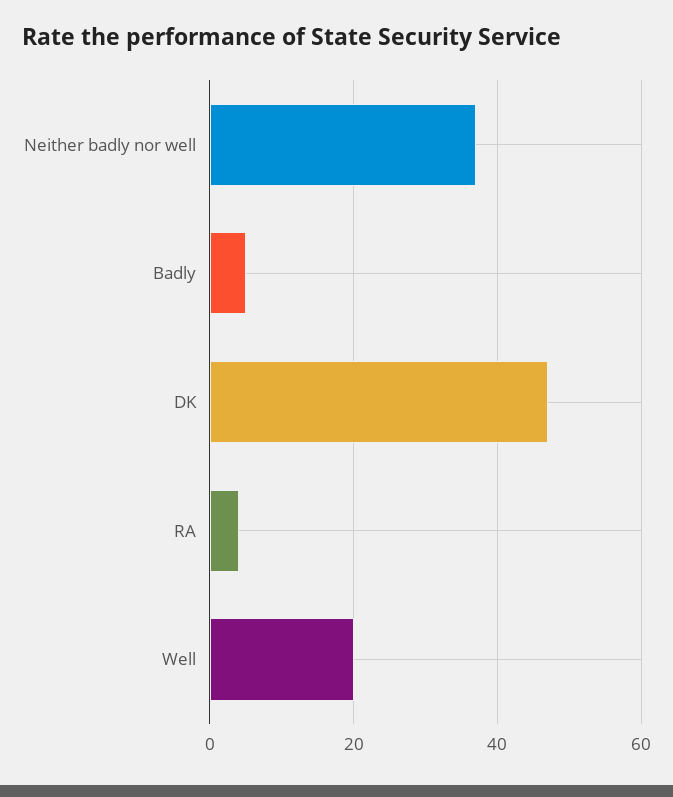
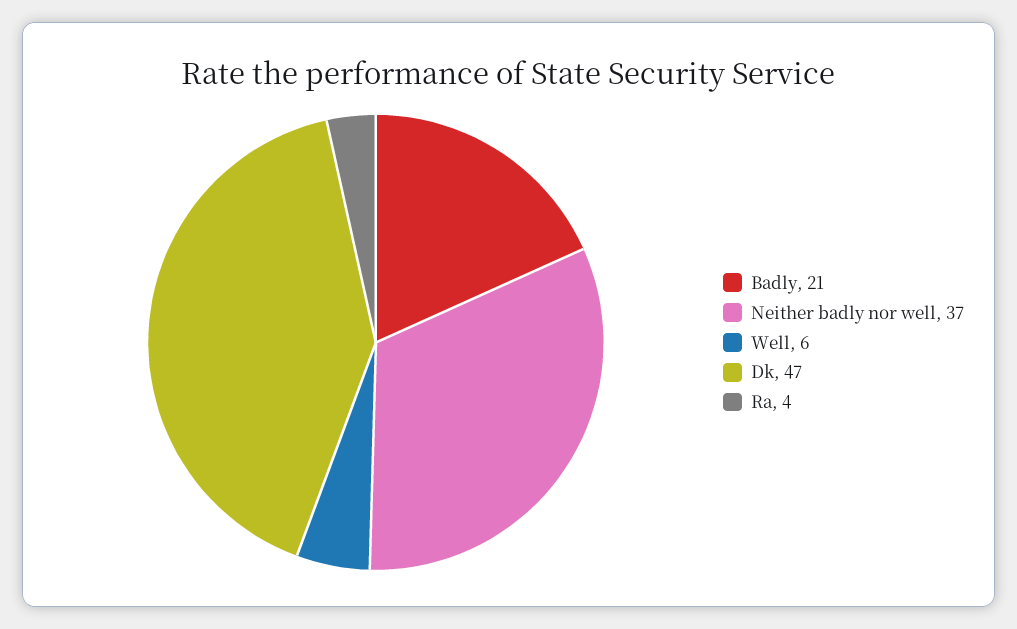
  {
    "Neither badly nor well": 37,
-   "Badly": 5,
+   "Badly": 21,
    "DK": 47,
    "RA": 4,
-   "Well": 20
+   "Well": 6
  }

